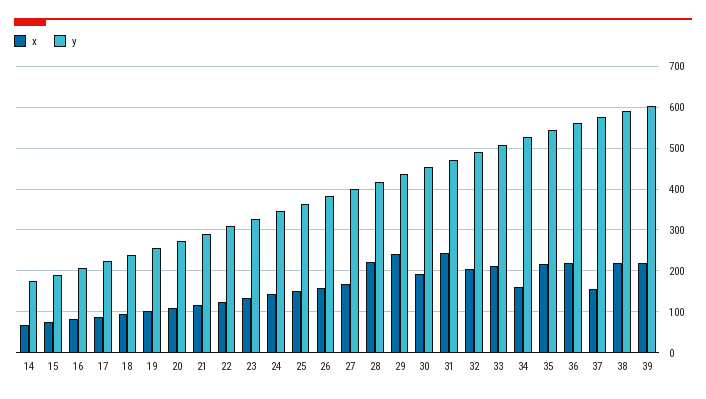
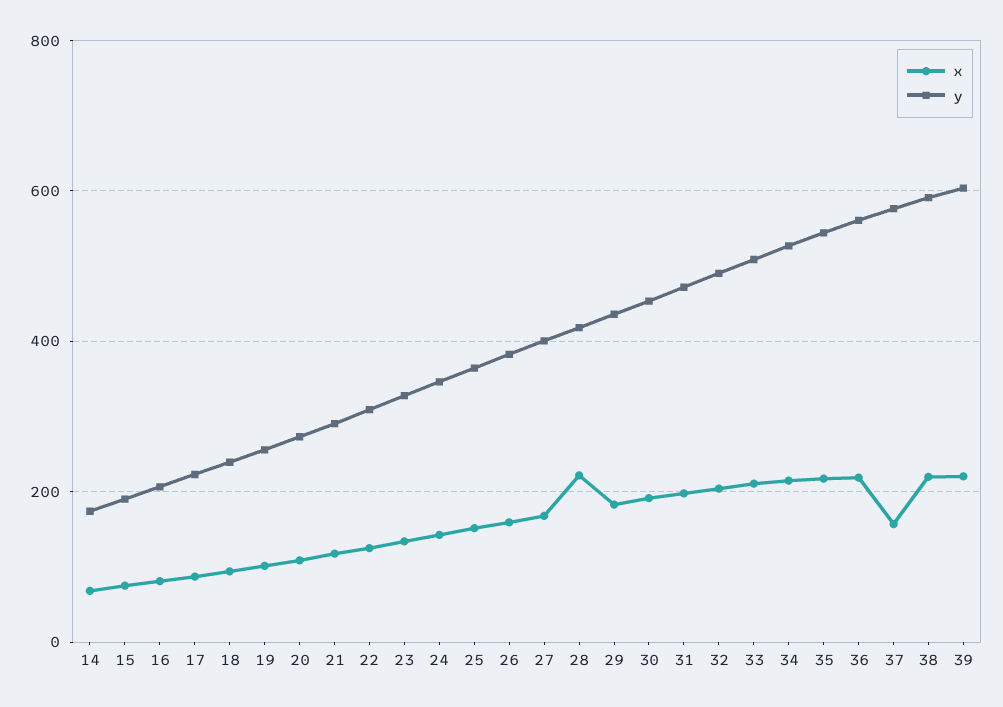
  {
    "x": {
      "14": 60,
      "15": 80,
      "16": 80,
      "17": 80,
      "18": 100,
      "19": 100,
      "20": 100,
      "21": 120,
      "22": 120,
      "23": 140,
      "24": 140,
      "25": 160,
      "26": 160,
      "27": 160,
      "28": 220,
-     "29": 240,
+     "29": 180,
      "30": 200,
-     "31": 240,
+     "31": 200,
      "32": 200,
      "33": 220,
-     "34": 160,
+     "34": 220,
      "35": 220,
      "36": 220,
      "37": 160,
      "38": 220,
      "39": 220
    },
    "y": {
      "14": 180,
      "15": 200,
      "16": 200,
      "17": 220,
      "18": 240,
      "19": 260,
      "20": 280,
      "21": 300,
      "22": 300,
      "23": 320,
      "24": 340,
      "25": 360,
      "26": 380,
      "27": 400,
      "28": 420,
      "29": 440,
      "30": 460,
      "31": 480,
      "32": 500,
      "33": 500,
      "34": 520,
      "35": 540,
      "36": 560,
      "37": 580,
      "38": 600,
      "39": 600
    }
  }

